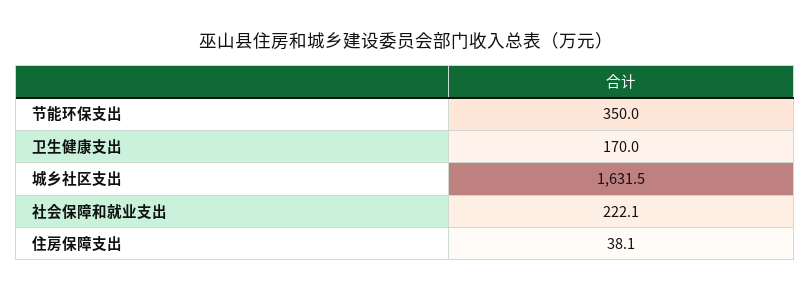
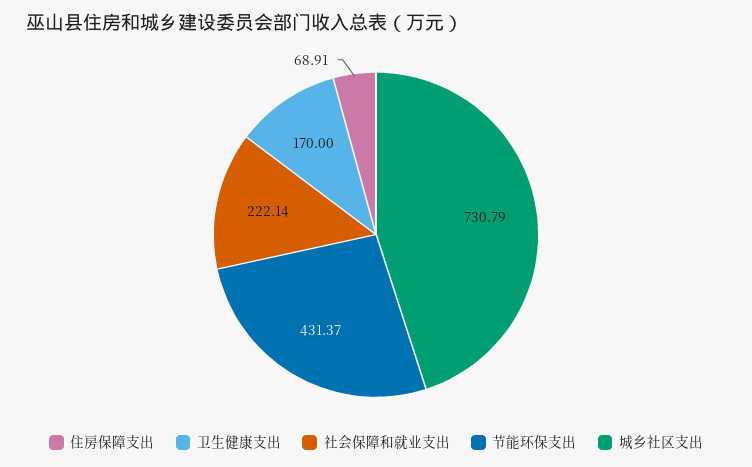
  {
-   "节能环保支出": 350,
+   "节能环保支出": 431.37,
    "卫生健康支出": 170,
-   "城乡社区支出": 1631.5,
+   "城乡社区支出": 730.79,
    "社会保障和就业支出": 222.14,
-   "住房保障支出": 38.1
+   "住房保障支出": 68.91
  }

